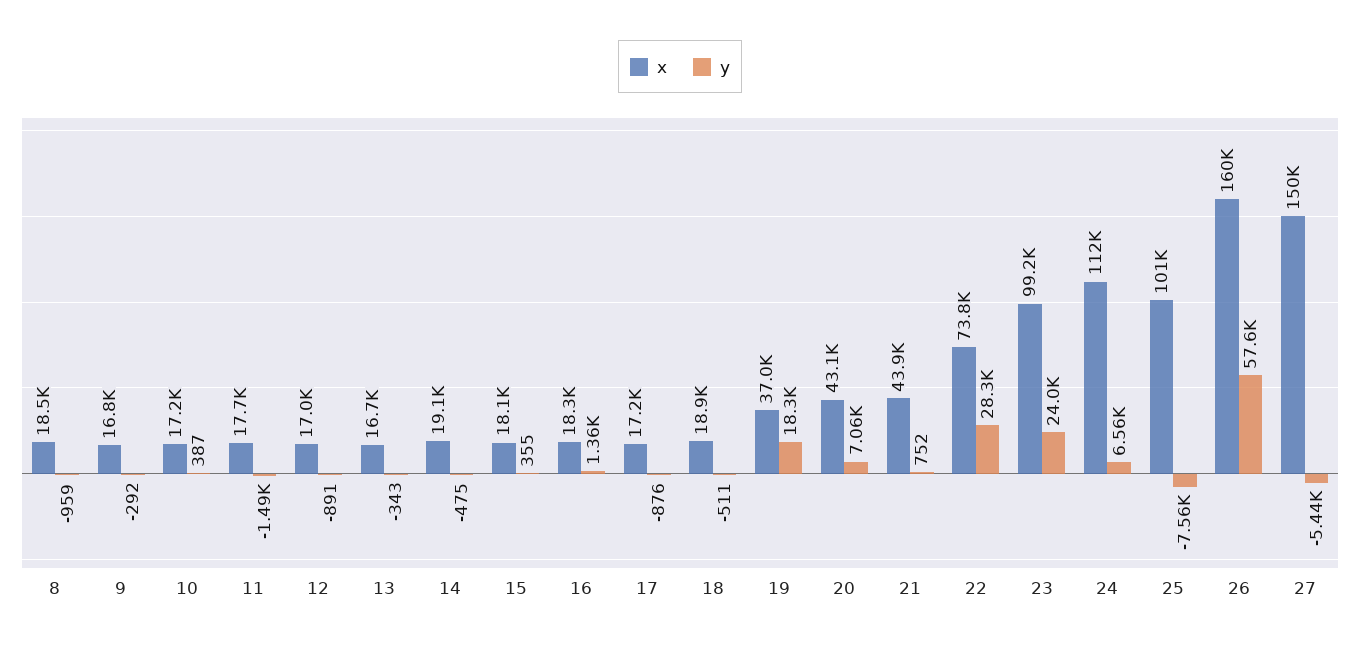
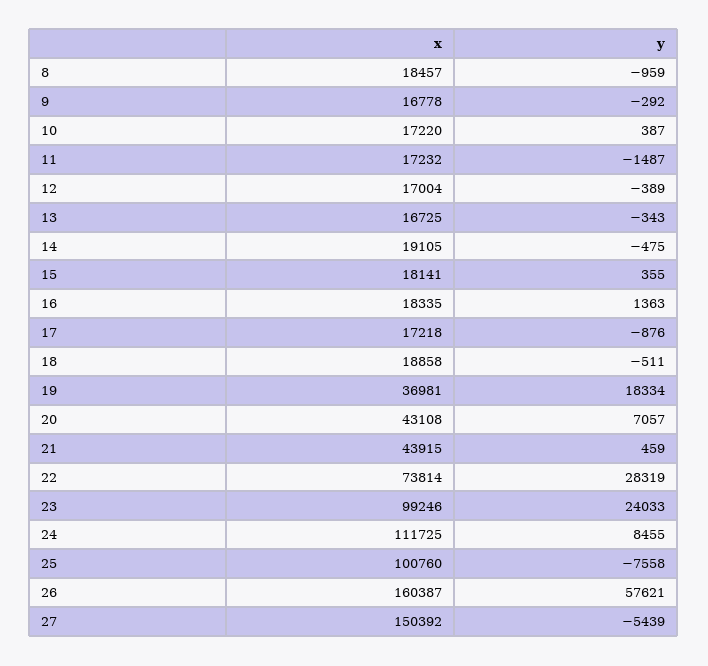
  {
    "x": {
      "8": 18457,
      "9": 16778,
      "10": 17220,
-     "11": 17700,
+     "11": 17232,
      "12": 17004,
      "13": 16725,
      "14": 19105,
      "15": 18141,
      "16": 18335,
      "17": 17218,
      "18": 18858,
      "19": 36981,
      "20": 43108,
      "21": 43915,
      "22": 73814,
      "23": 99246,
      "24": 111725,
      "25": 100760,
      "26": 160387,
      "27": 150392
    },
    "y": {
      "8": -959,
      "9": -292,
      "10": 387,
      "11": -1487,
-     "12": -891,
+     "12": -389,
      "13": -343,
      "14": -475,
      "15": 355,
      "16": 1363,
      "17": -876,
      "18": -511,
      "19": 18334,
      "20": 7057,
-     "21": 752,
+     "21": 459,
      "22": 28319,
      "23": 24033,
-     "24": 6560,
+     "24": 8455,
      "25": -7558,
      "26": 57621,
      "27": -5439
    }
  }

